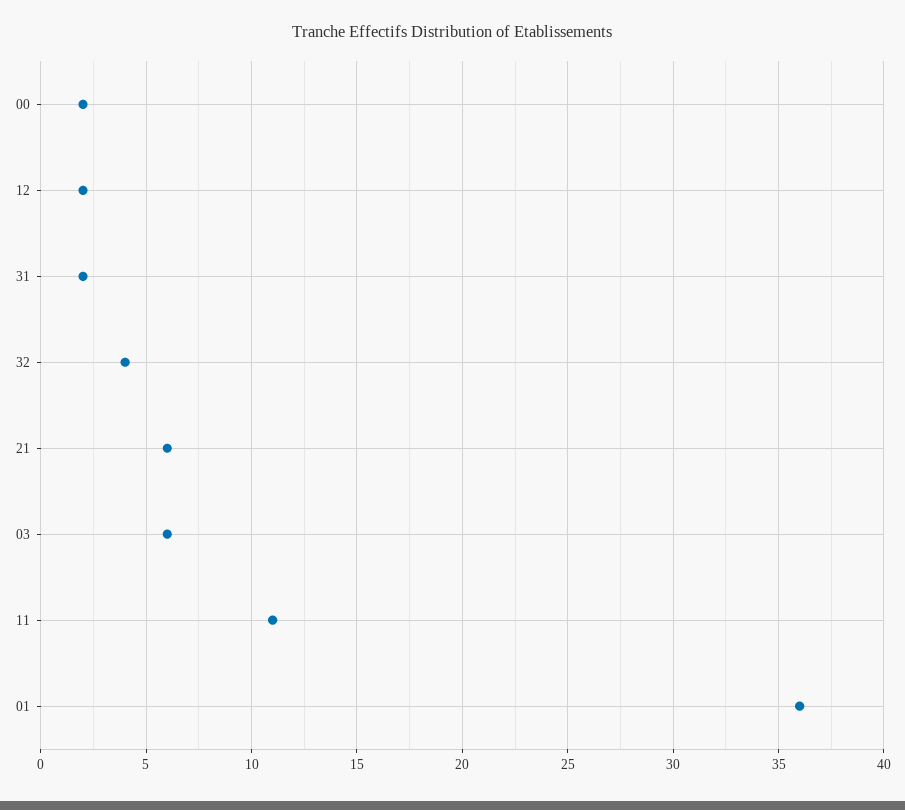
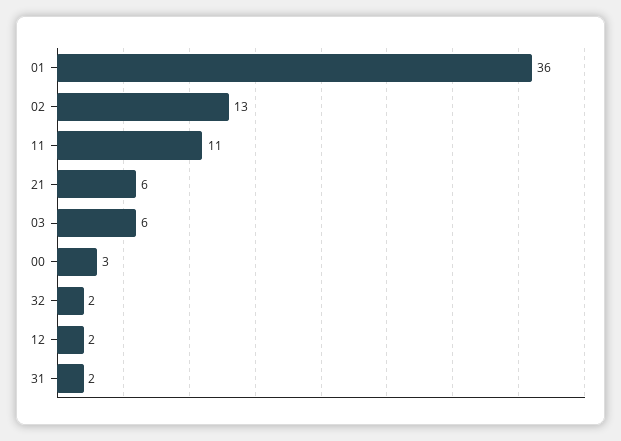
  {
-   "00": 2,
+   "00": 3,
    "12": 2,
    "31": 2,
-   "32": 4,
+   "32": 2,
    "21": 6,
    "03": 6,
    "11": 11,
-   "01": 36
+   "01": 36,
+   "02": 13
  }

